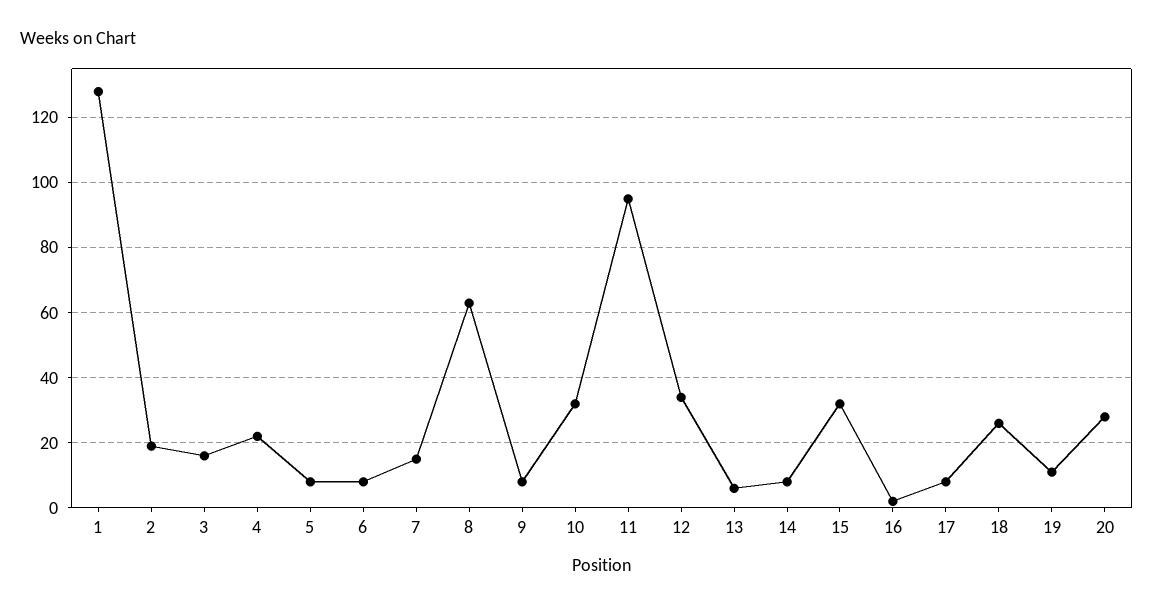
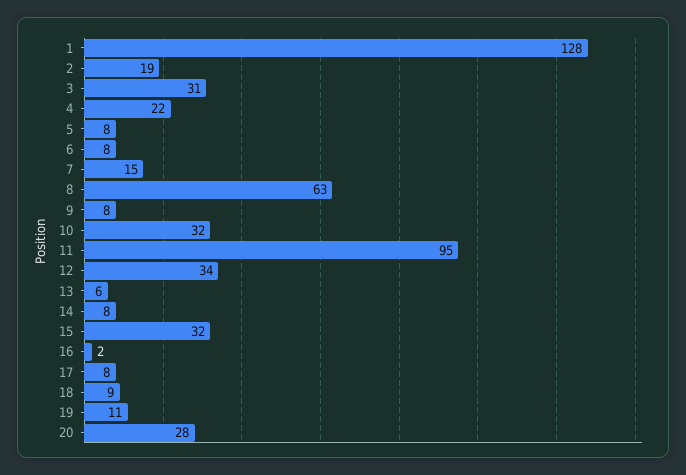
  {
    "1": 128,
    "2": 19,
-   "3": 15,
+   "3": 31,
    "4": 22,
    "5": 8,
    "6": 8,
    "7": 15,
    "8": 63,
    "9": 8,
    "10": 32,
    "11": 95,
    "12": 34,
    "13": 6,
    "14": 8,
    "15": 32,
    "16": 2,
    "17": 8,
-   "18": 25,
+   "18": 9,
    "19": 11,
    "20": 28
  }

